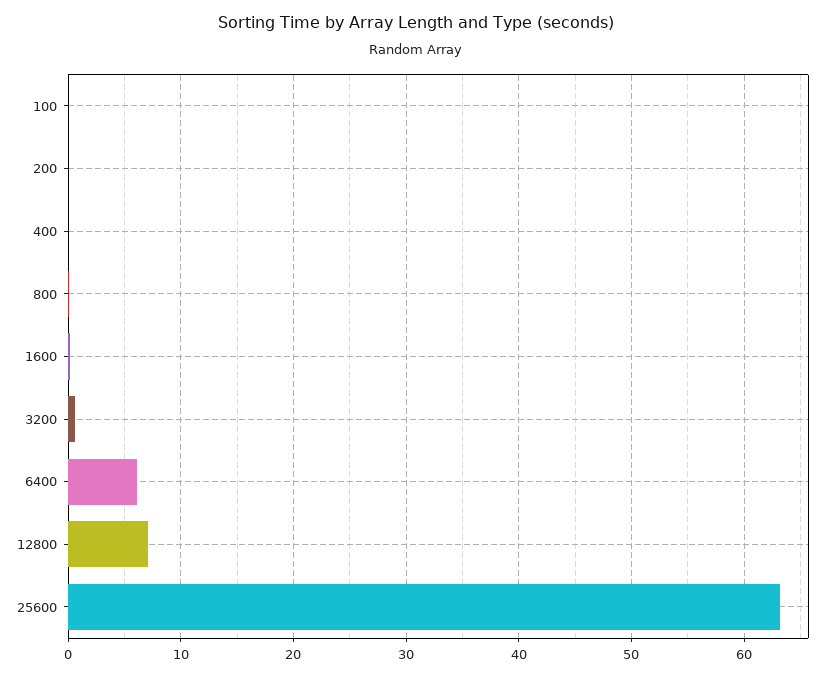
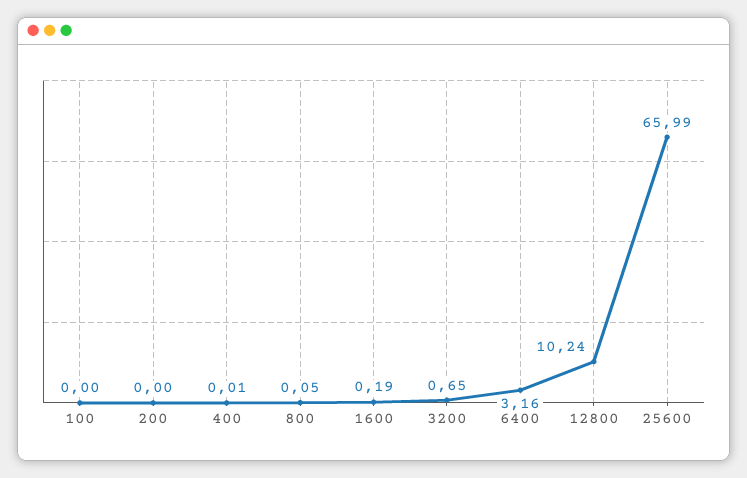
  {
    "100": 0,
    "200": 0,
    "400": 0.01,
    "800": 0.05,
    "1600": 0.19,
    "3200": 0.65,
-   "6400": 6,
+   "6400": 3.16,
-   "12800": 7,
+   "12800": 10.24,
-   "25600": 63
+   "25600": 65.99
  }

